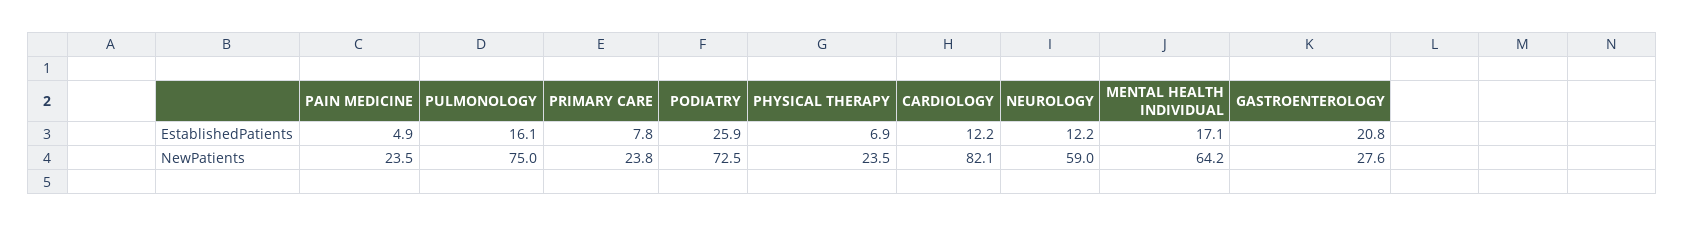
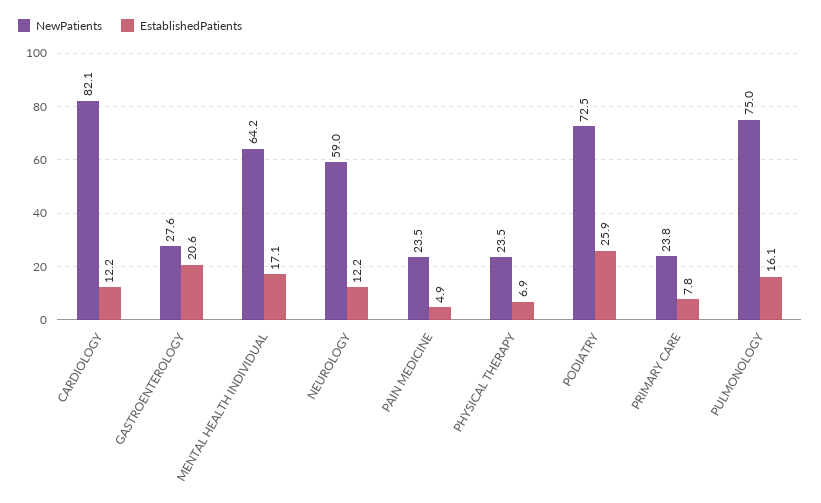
  {
    "EstablishedPatients": {
      "PAIN MEDICINE": 4.9,
      "PULMONOLOGY": 16.1,
      "PRIMARY CARE": 7.8,
      "PODIATRY": 25.9,
      "PHYSICAL THERAPY": 6.9,
      "CARDIOLOGY": 12.2,
      "NEUROLOGY": 12.2,
      "MENTAL HEALTH INDIVIDUAL": 17.1,
-     "GASTROENTEROLOGY": 20.8
+     "GASTROENTEROLOGY": 20.6
    },
    "NewPatients": {
      "PAIN MEDICINE": 23.5,
      "PULMONOLOGY": 75,
      "PRIMARY CARE": 23.8,
      "PODIATRY": 72.5,
      "PHYSICAL THERAPY": 23.5,
      "CARDIOLOGY": 82.1,
      "NEUROLOGY": 59,
      "MENTAL HEALTH INDIVIDUAL": 64.2,
      "GASTROENTEROLOGY": 27.6
    }
  }

